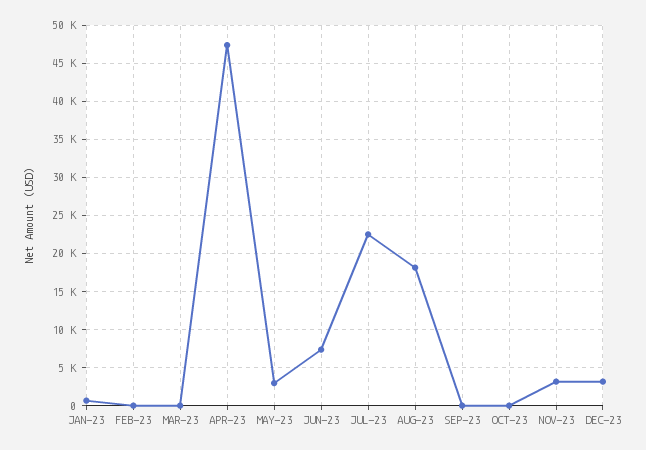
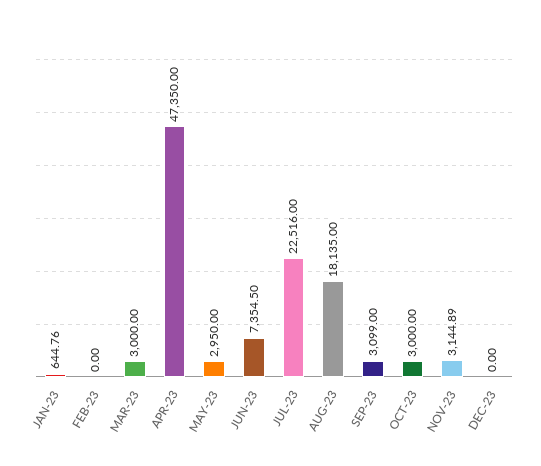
  {
    "JAN-23": 644.76,
    "FEB-23": 0,
-   "MAR-23": 0,
+   "MAR-23": 3000,
    "APR-23": 47350,
    "MAY-23": 2950,
    "JUN-23": 7354.5,
    "JUL-23": 22516,
    "AUG-23": 18135,
-   "SEP-23": 0,
+   "SEP-23": 3099,
-   "OCT-23": 0,
+   "OCT-23": 3000,
    "NOV-23": 3144.89,
-   "DEC-23": 3000
+   "DEC-23": 0
  }

